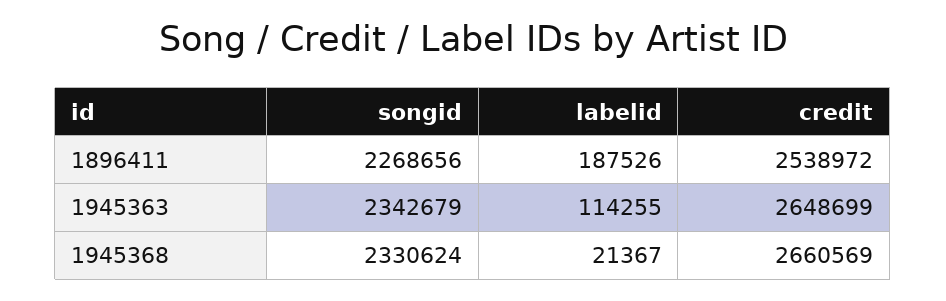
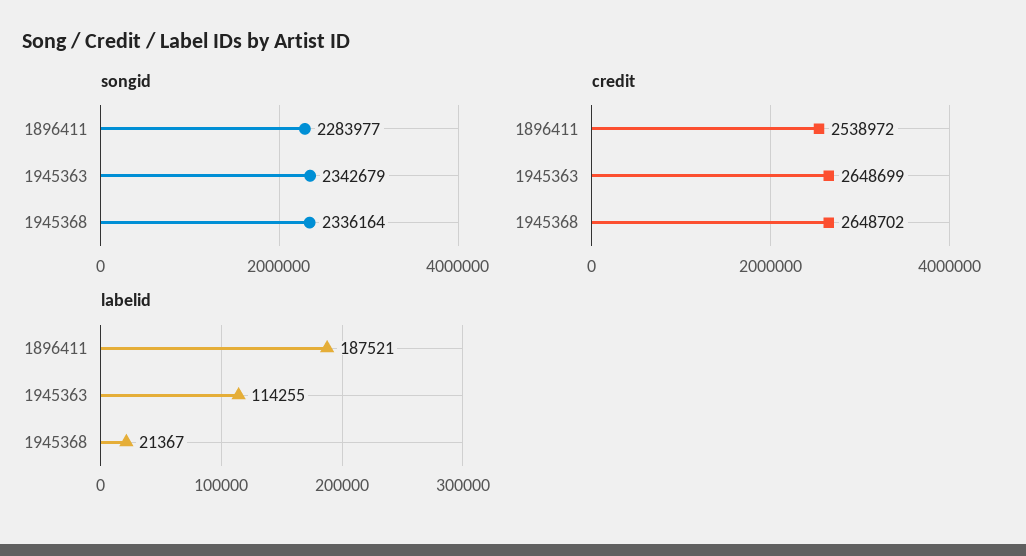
  {
    "songid": {
-     "1896411": 2268656,
+     "1896411": 2283977,
      "1945363": 2342679,
-     "1945368": 2330624
+     "1945368": 2336164
    },
    "labelid": {
-     "1896411": 187526,
+     "1896411": 187521,
      "1945363": 114255,
      "1945368": 21367
    },
    "credit": {
      "1896411": 2538972,
      "1945363": 2648699,
-     "1945368": 2660569
+     "1945368": 2648702
    }
  }

